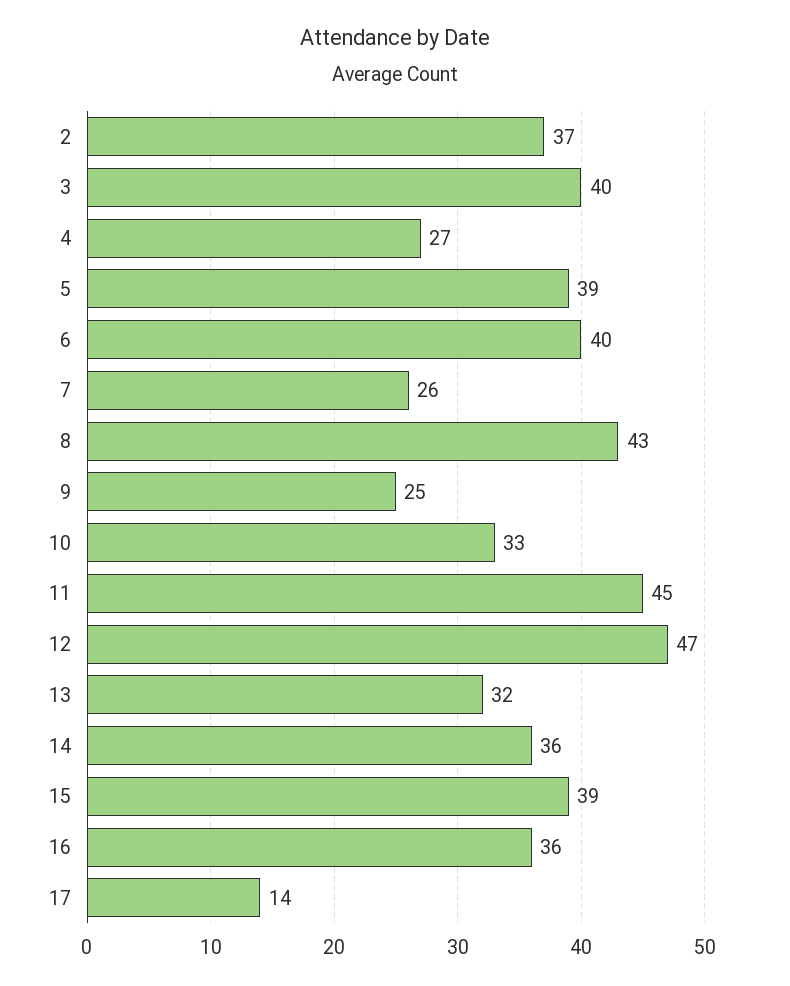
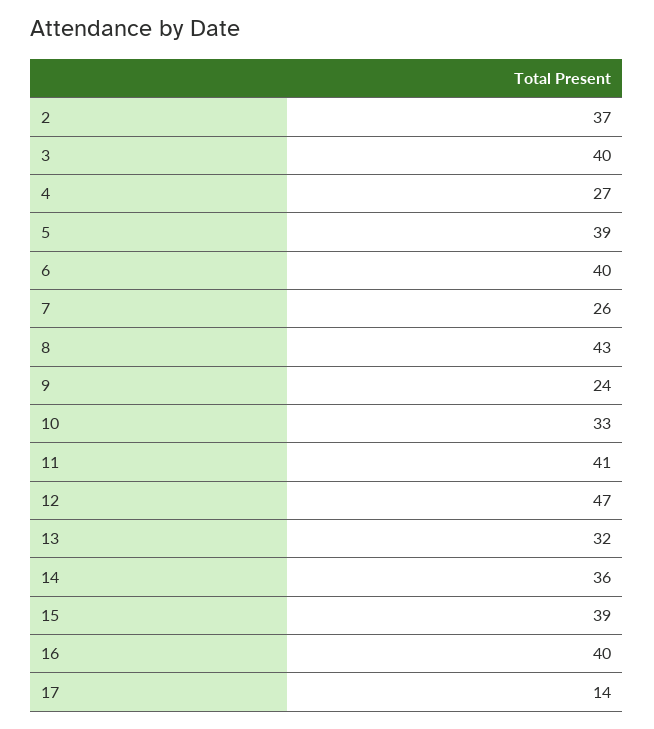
  {
    "2": 37,
    "3": 40,
    "4": 27,
    "5": 39,
    "6": 40,
    "7": 26,
    "8": 43,
-   "9": 25,
+   "9": 24,
    "10": 33,
-   "11": 45,
+   "11": 41,
    "12": 47,
    "13": 32,
    "14": 36,
    "15": 39,
-   "16": 36,
+   "16": 40,
    "17": 14
  }

